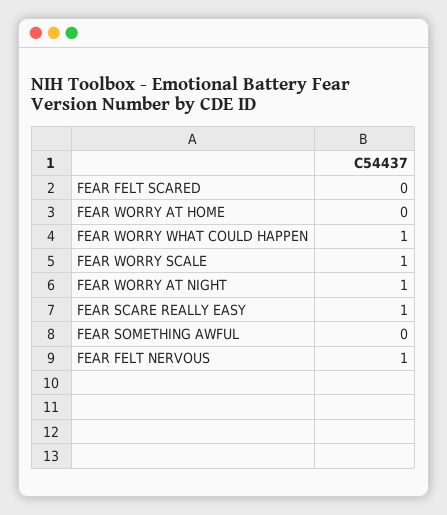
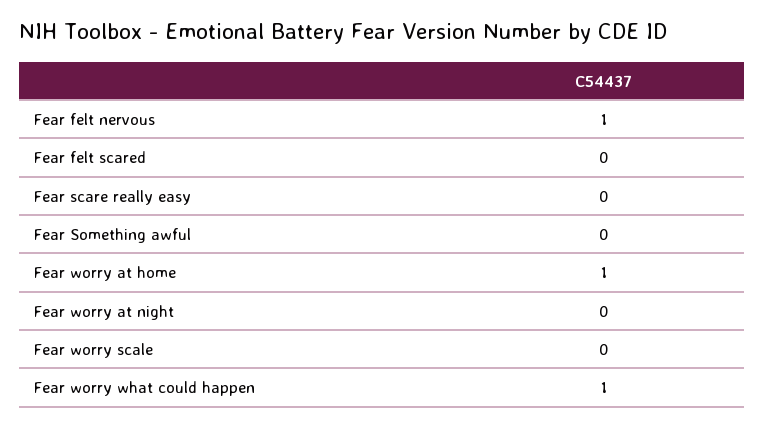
  {
    "FEAR FELT SCARED": 0,
-   "FEAR WORRY AT HOME": 0,
+   "FEAR WORRY AT HOME": 1,
    "FEAR WORRY WHAT COULD HAPPEN": 1,
-   "FEAR WORRY SCALE": 1,
+   "FEAR WORRY SCALE": 0,
-   "FEAR WORRY AT NIGHT": 1,
+   "FEAR WORRY AT NIGHT": 0,
-   "FEAR SCARE REALLY EASY": 1,
+   "FEAR SCARE REALLY EASY": 0,
    "FEAR SOMETHING AWFUL": 0,
    "FEAR FELT NERVOUS": 1
  }

